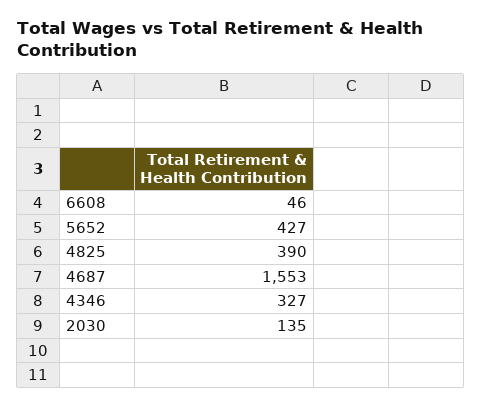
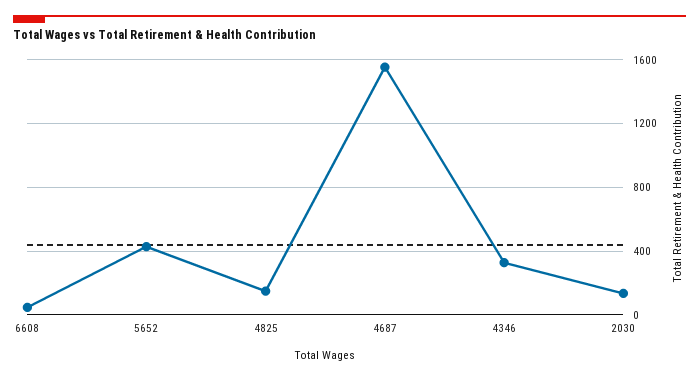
  {
    "6608": 46,
    "5652": 427,
-   "4825": 390,
+   "4825": 150,
    "4687": 1553,
    "4346": 327,
    "2030": 135
  }

